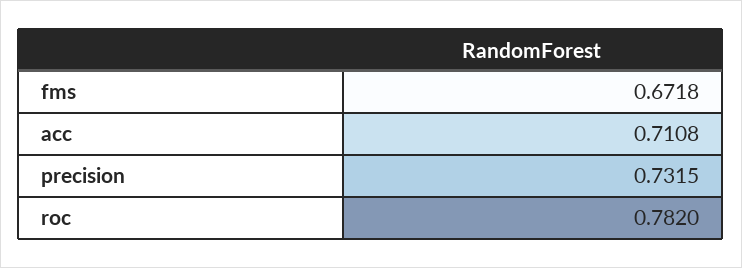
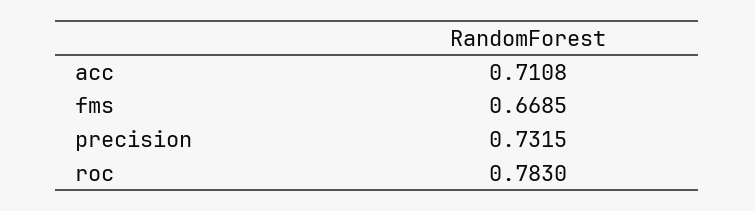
  {
-   "fms": 0.6718,
+   "fms": 0.6685,
    "acc": 0.7108,
    "precision": 0.7315,
-   "roc": 0.782
+   "roc": 0.783
  }

